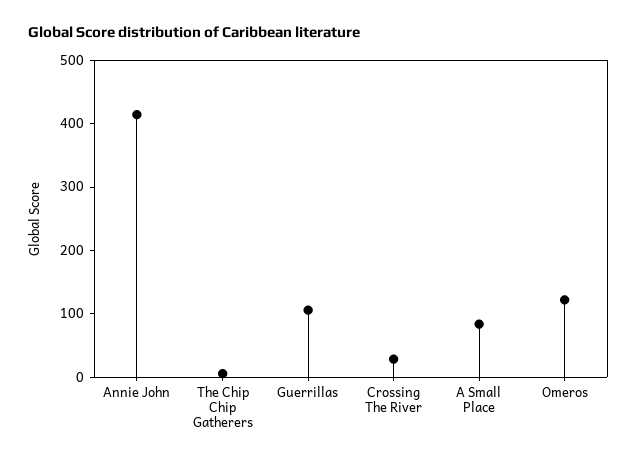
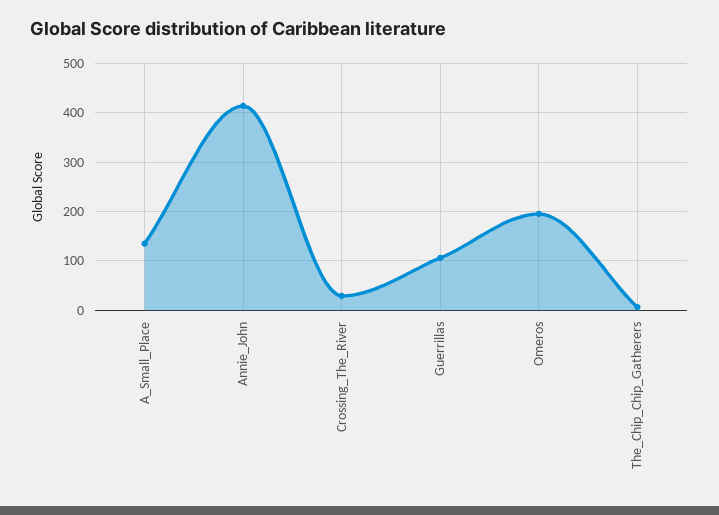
  {
    "Annie John": 420,
    "The Chip Chip Gatherers": 0,
    "Guerrillas": 100,
    "Crossing The River": 20,
-   "A Small Place": 80,
+   "A Small Place": 140,
-   "Omeros": 120
+   "Omeros": 200
  }

